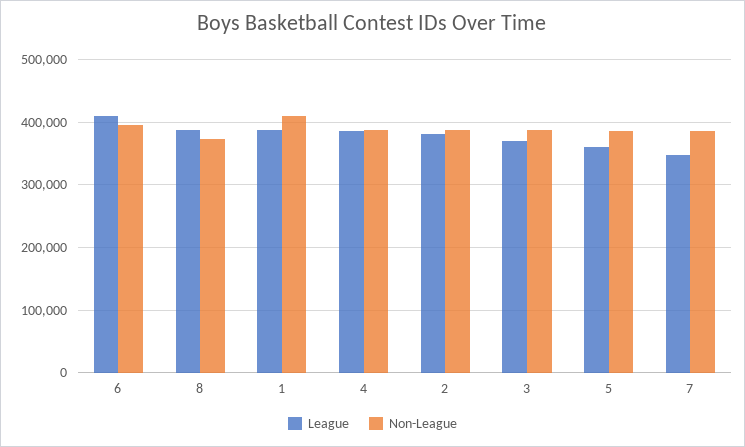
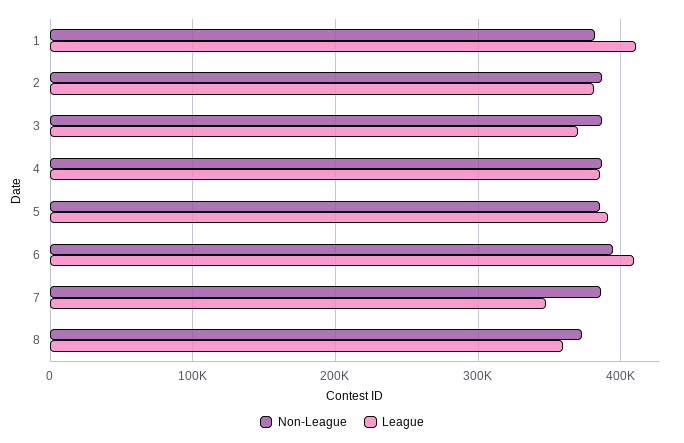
  {
    "League": {
      "6": 410000,
-     "8": 390000,
+     "8": 360000,
-     "1": 390000,
+     "1": 410000,
      "4": 390000,
      "2": 380000,
      "3": 370000,
-     "5": 360000,
+     "5": 390000,
      "7": 350000
    },
    "Non-League": {
      "6": 390000,
      "8": 370000,
-     "1": 410000,
+     "1": 380000,
      "4": 390000,
      "2": 390000,
      "3": 390000,
      "5": 390000,
      "7": 390000
    }
  }

